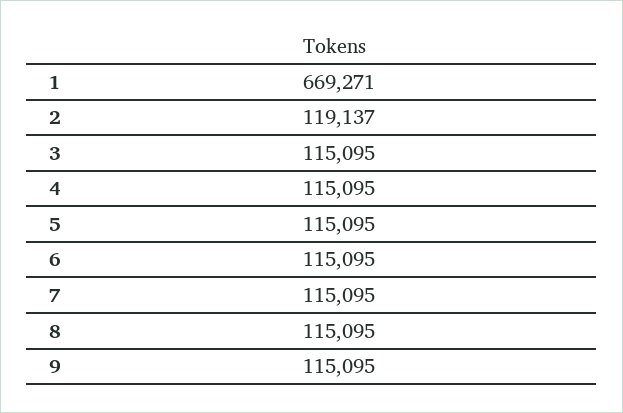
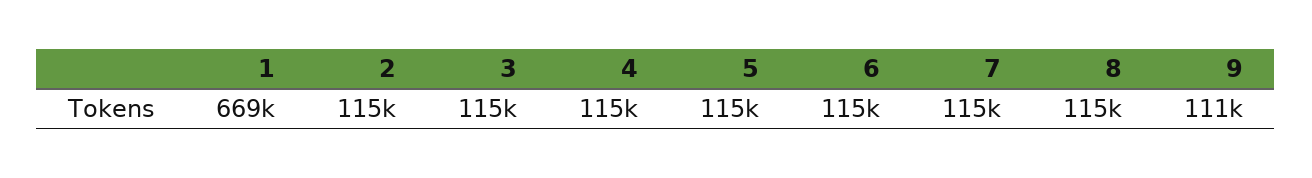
  {
    "1": 669271,
-   "2": 119137,
+   "2": 115000,
    "3": 115095,
    "4": 115095,
    "5": 115095,
    "6": 115095,
    "7": 115095,
    "8": 115095,
-   "9": 115095
+   "9": 111000
  }

